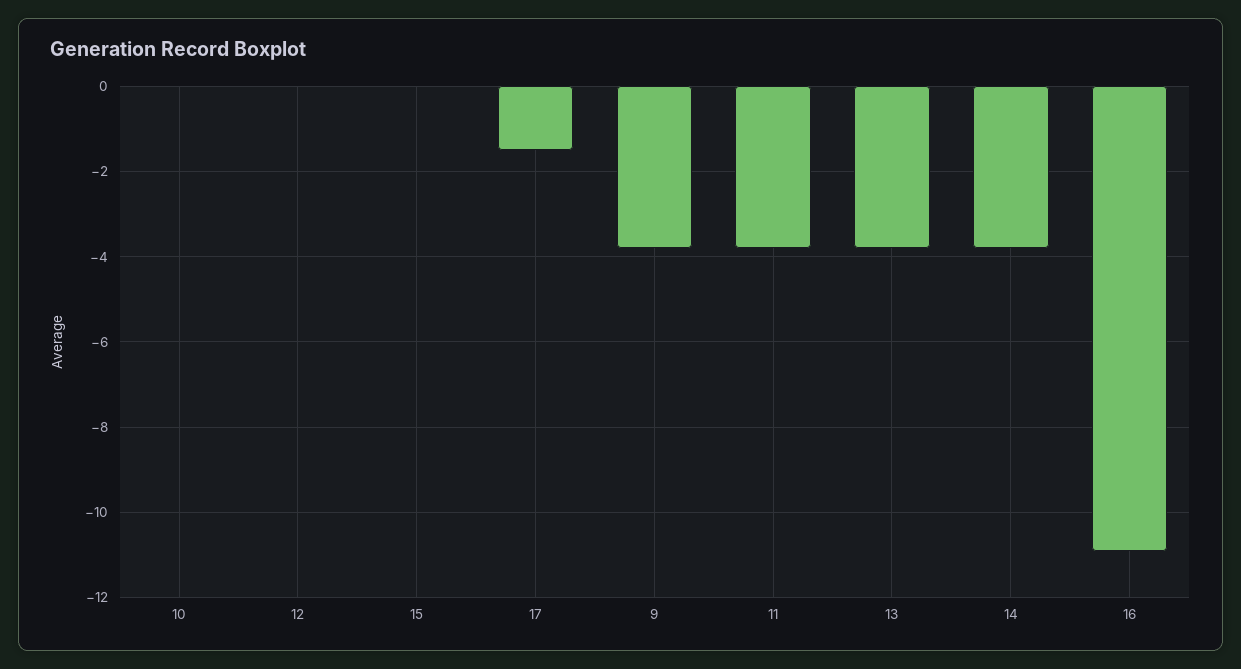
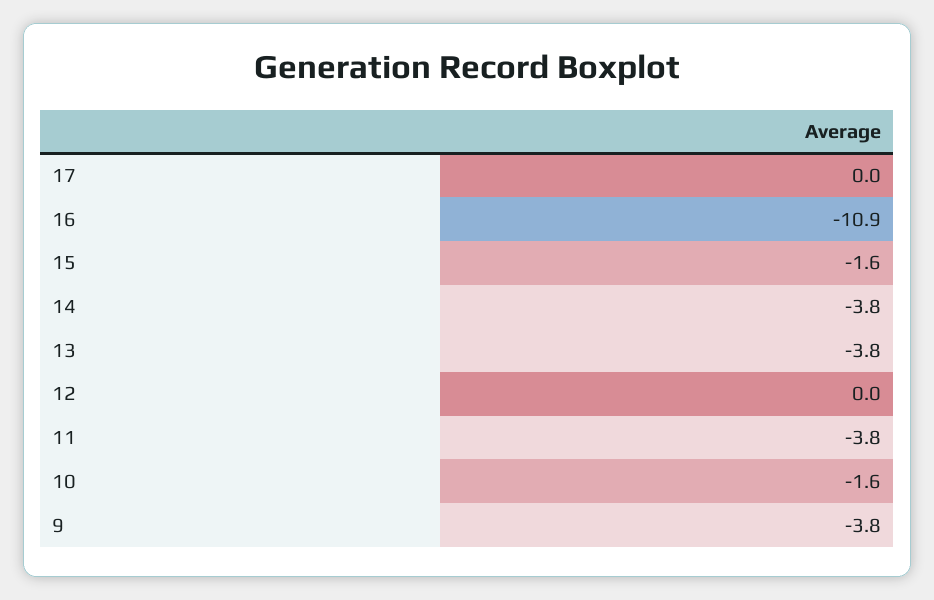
  {
-   "10": 0,
+   "10": -1.6,
    "12": 0,
-   "15": 0,
+   "15": -1.6,
-   "17": -1.5,
+   "17": 0,
    "9": -3.8,
    "11": -3.8,
    "13": -3.8,
    "14": -3.8,
    "16": -10.9
  }

